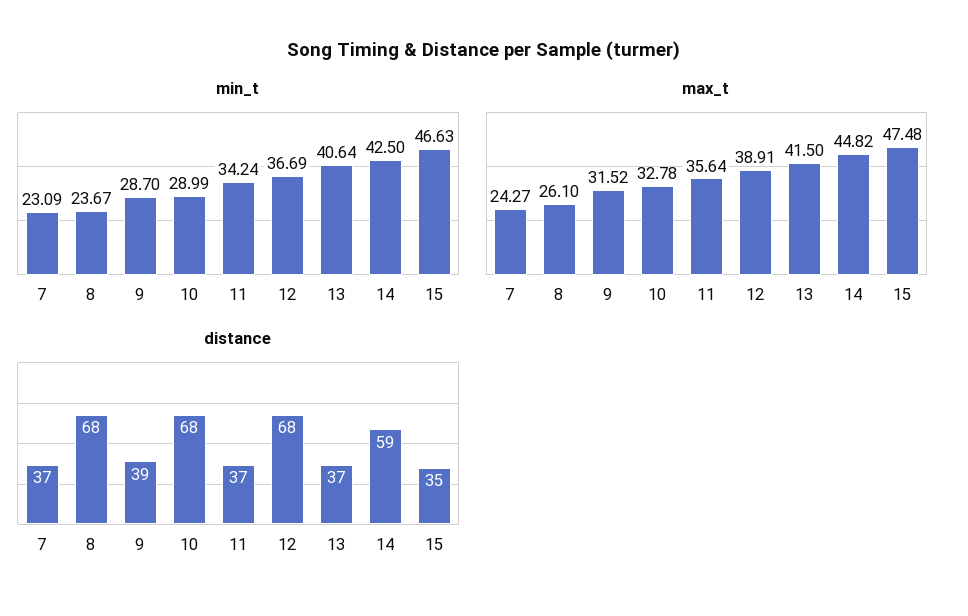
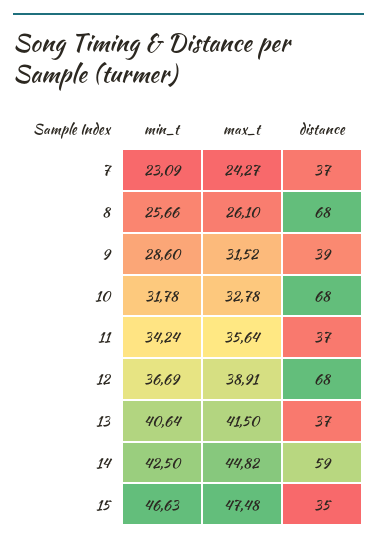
  {
    "min_t": {
      "7": 23.09,
-     "8": 23.67,
+     "8": 25.66,
-     "9": 28.7,
+     "9": 28.6,
-     "10": 28.99,
+     "10": 31.78,
      "11": 34.24,
      "12": 36.69,
      "13": 40.64,
      "14": 42.5,
      "15": 46.63
    },
    "max_t": {
      "7": 24.27,
      "8": 26.1,
      "9": 31.52,
      "10": 32.78,
      "11": 35.64,
      "12": 38.91,
      "13": 41.5,
      "14": 44.82,
      "15": 47.48
    },
    "distance": {
      "7": 37,
      "8": 68,
      "9": 39,
      "10": 68,
      "11": 37,
      "12": 68,
      "13": 37,
      "14": 59,
      "15": 35
    }
  }

